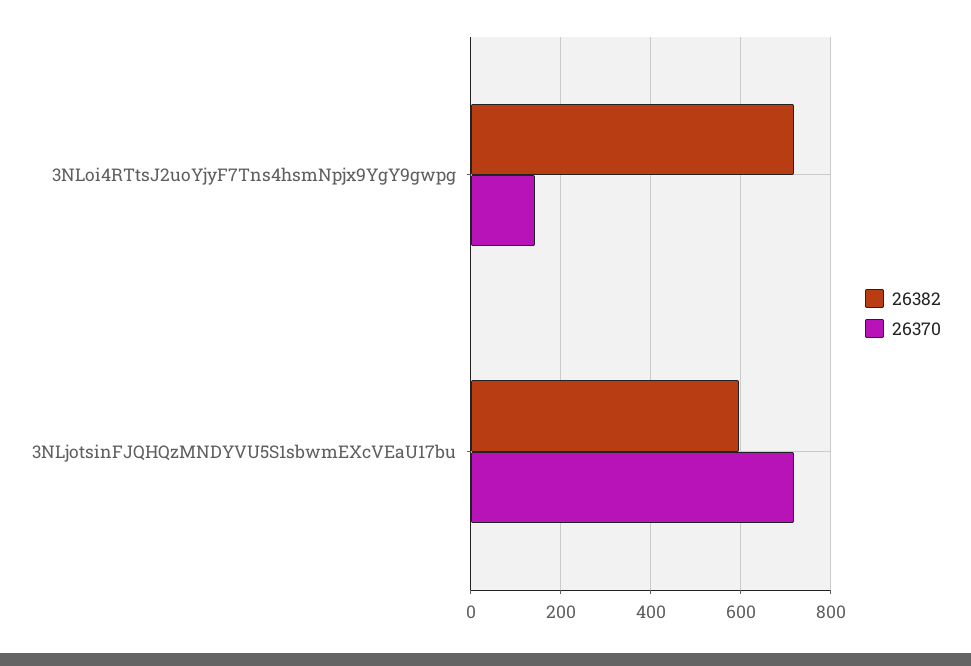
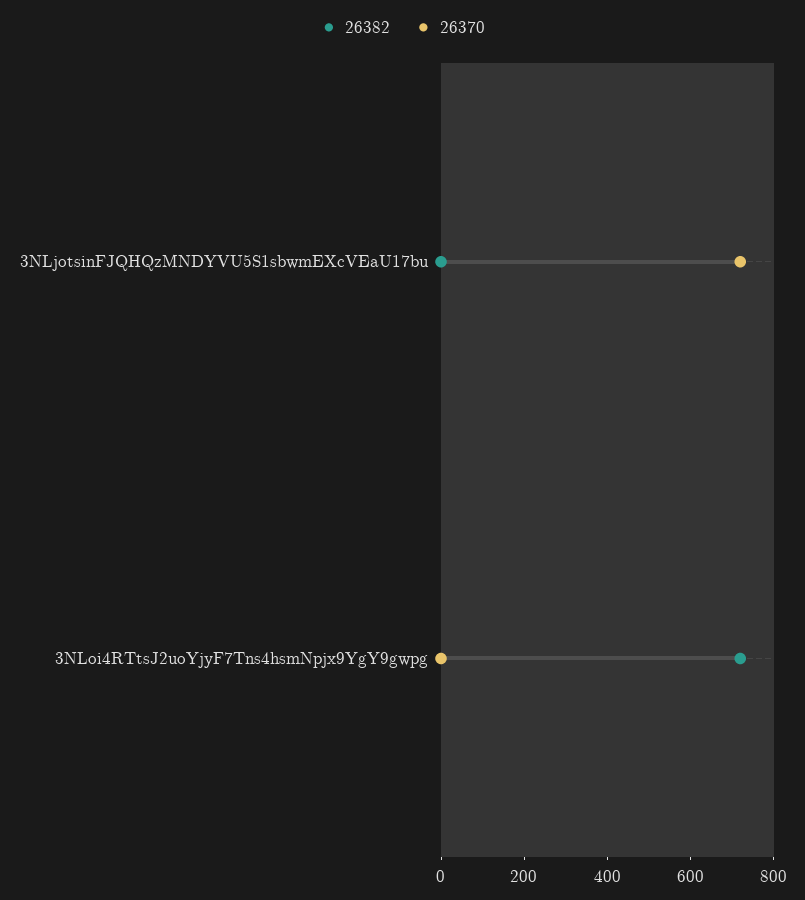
  {
    "26382": {
      "3NLoi4RTtsJ2uoYjyF7Tns4hsmNpjx9YgY9gwpg": 720,
-     "3NLjotsinFJQHQzMNDYVU5S1sbwmEXcVEaU17bu": 600
+     "3NLjotsinFJQHQzMNDYVU5S1sbwmEXcVEaU17bu": 0
    },
    "26370": {
-     "3NLoi4RTtsJ2uoYjyF7Tns4hsmNpjx9YgY9gwpg": 140,
+     "3NLoi4RTtsJ2uoYjyF7Tns4hsmNpjx9YgY9gwpg": 0,
      "3NLjotsinFJQHQzMNDYVU5S1sbwmEXcVEaU17bu": 720
    }
  }

